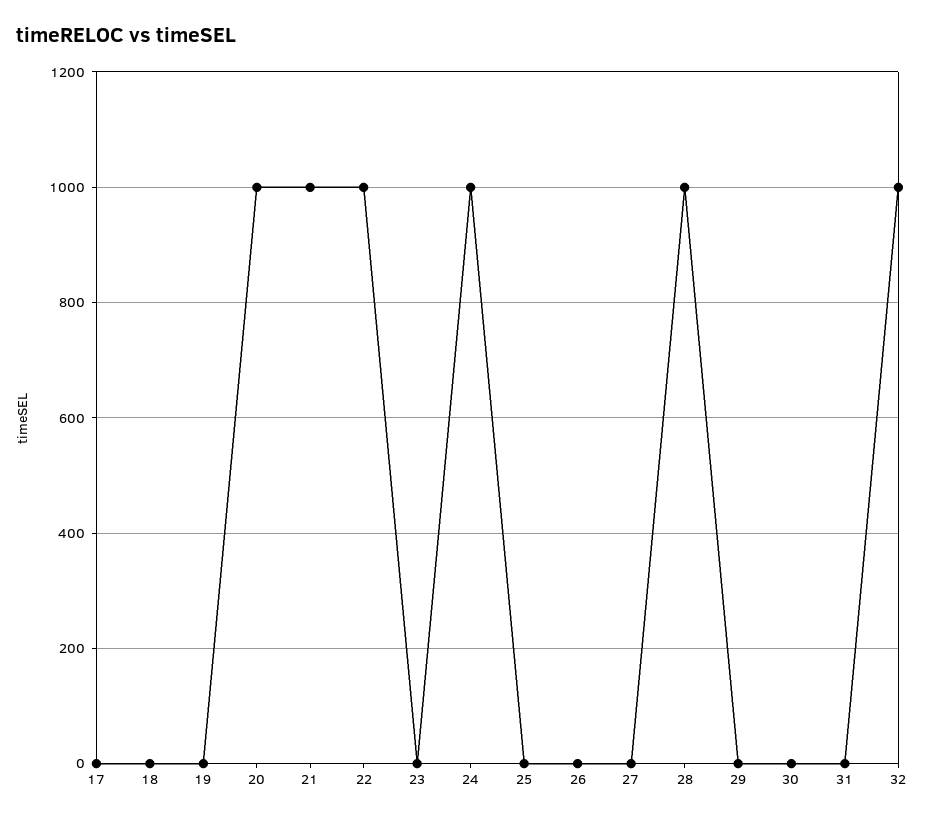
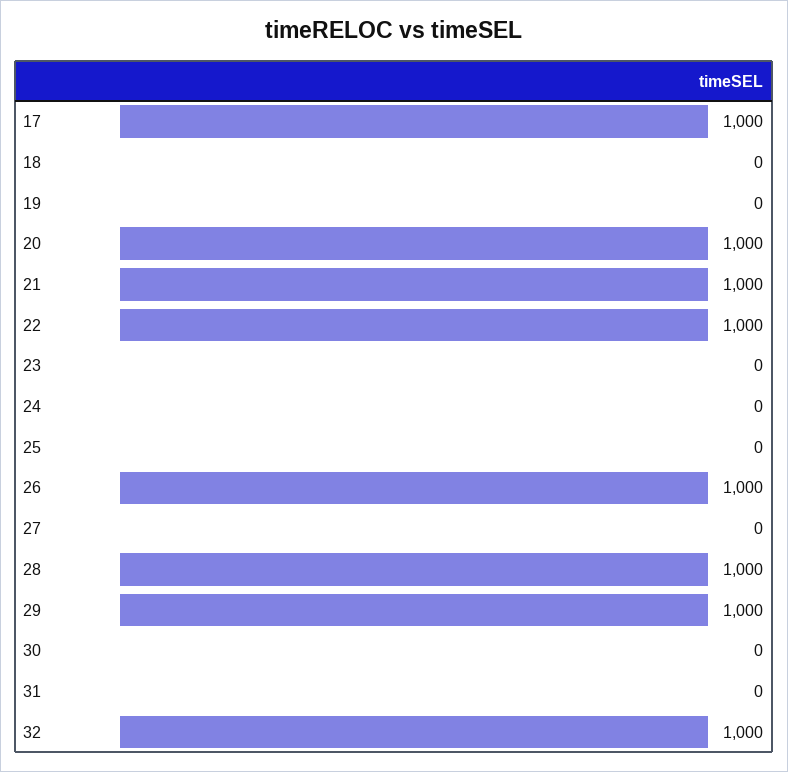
  {
-   "17": 0,
+   "17": 1000,
    "18": 0,
    "19": 0,
    "20": 1000,
    "21": 1000,
    "22": 1000,
    "23": 0,
-   "24": 1000,
+   "24": 0,
    "25": 0,
-   "26": 0,
+   "26": 1000,
    "27": 0,
    "28": 1000,
-   "29": 0,
+   "29": 1000,
    "30": 0,
    "31": 0,
    "32": 1000
  }

